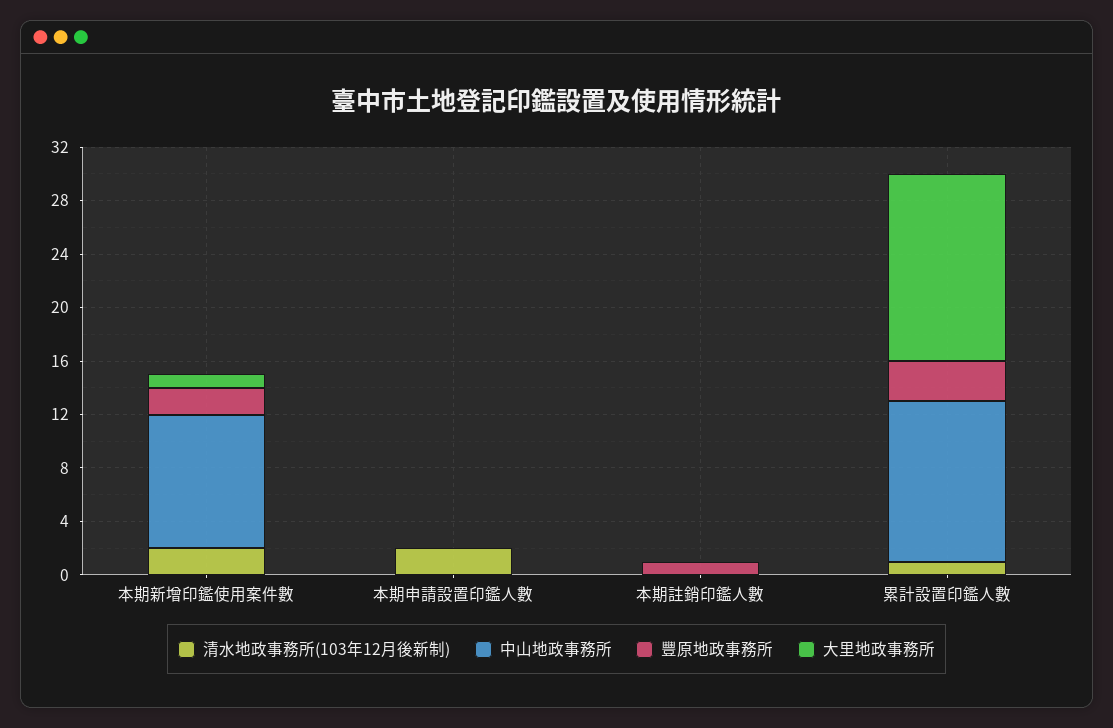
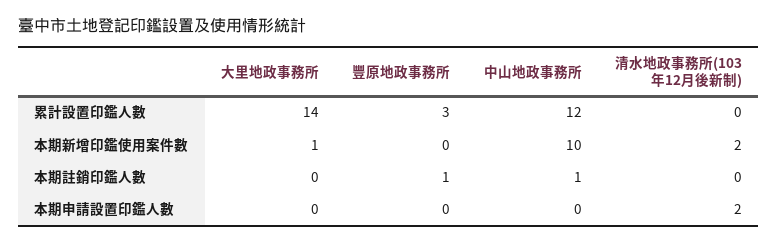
  {
    "清水地政事務所(103年12月後新制)": {
      "本期新增印鑑使用案件數": 2,
      "本期申請設置印鑑人數": 2,
      "本期註銷印鑑人數": 0,
-     "累計設置印鑑人數": 1
+     "累計設置印鑑人數": 0
    },
    "中山地政事務所": {
      "本期新增印鑑使用案件數": 10,
      "本期申請設置印鑑人數": 0,
-     "本期註銷印鑑人數": 0,
+     "本期註銷印鑑人數": 1,
      "累計設置印鑑人數": 12
    },
    "豐原地政事務所": {
-     "本期新增印鑑使用案件數": 2,
+     "本期新增印鑑使用案件數": 0,
      "本期申請設置印鑑人數": 0,
      "本期註銷印鑑人數": 1,
      "累計設置印鑑人數": 3
    },
    "大里地政事務所": {
      "本期新增印鑑使用案件數": 1,
      "本期申請設置印鑑人數": 0,
      "本期註銷印鑑人數": 0,
      "累計設置印鑑人數": 14
    }
  }

